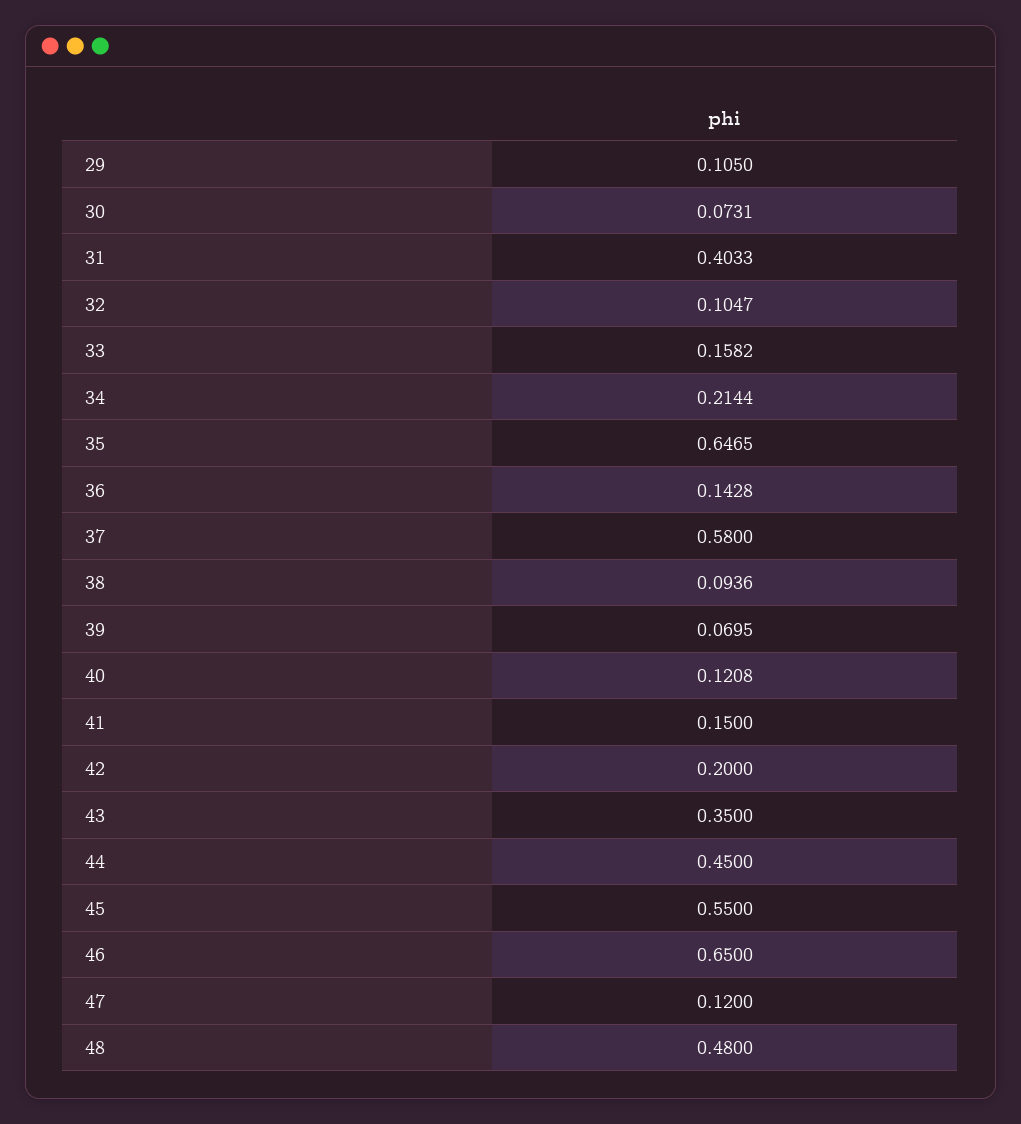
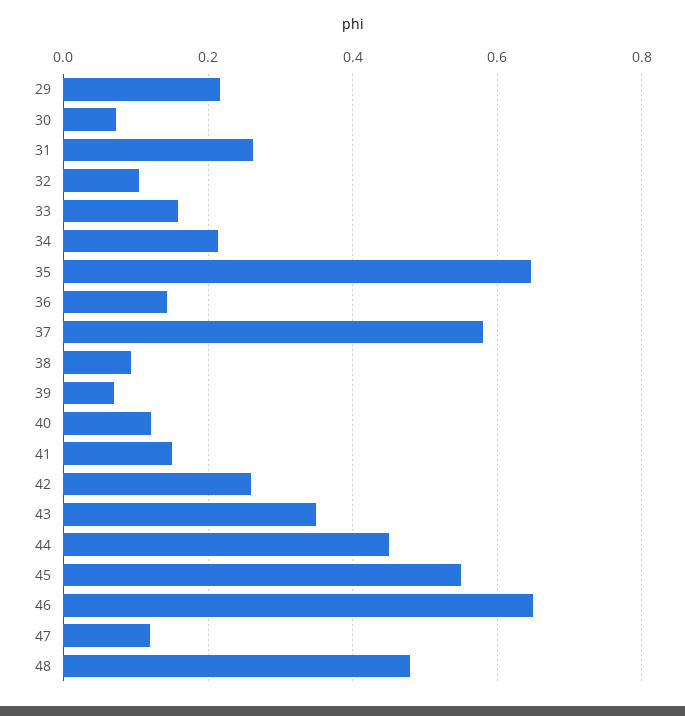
  {
-   "29": 0.105,
+   "29": 0.22,
    "30": 0.0731,
-   "31": 0.4033,
+   "31": 0.26,
    "32": 0.1047,
    "33": 0.1582,
    "34": 0.2144,
    "35": 0.6465,
    "36": 0.1428,
    "37": 0.58,
    "38": 0.0936,
    "39": 0.0695,
    "40": 0.1208,
    "41": 0.15,
-   "42": 0.2,
+   "42": 0.26,
    "43": 0.35,
    "44": 0.45,
    "45": 0.55,
    "46": 0.65,
    "47": 0.12,
    "48": 0.48
  }

